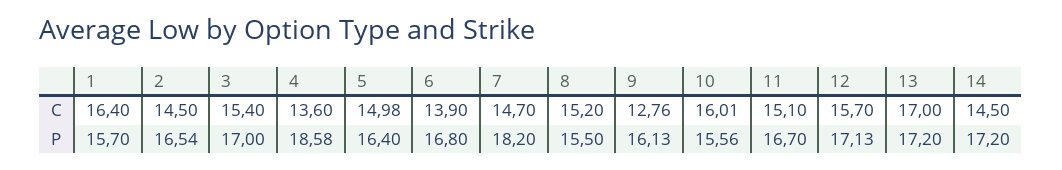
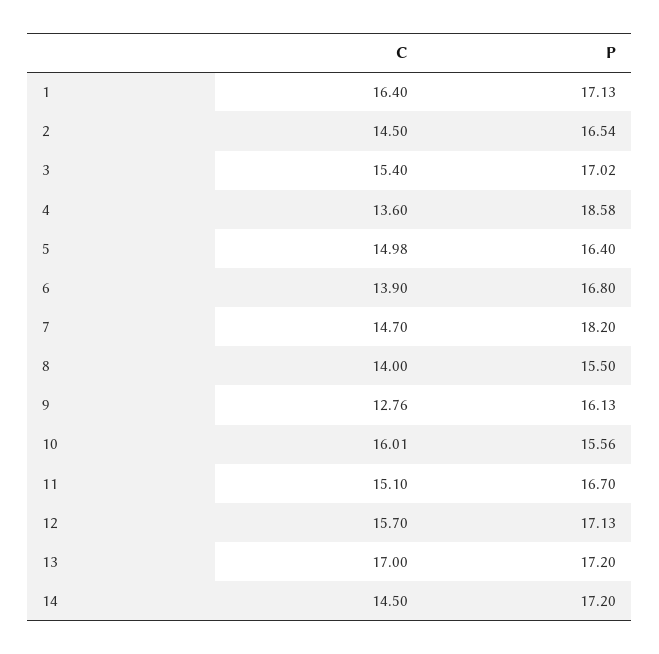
  {
    "1": {
      "C": 16.4,
-     "P": 15.7
+     "P": 17.13
    },
    "2": {
      "C": 14.5,
      "P": 16.54
    },
    "3": {
      "C": 15.4,
-     "P": 17
+     "P": 17.02
    },
    "4": {
      "C": 13.6,
      "P": 18.58
    },
    "5": {
      "C": 14.98,
      "P": 16.4
    },
    "6": {
      "C": 13.9,
      "P": 16.8
    },
    "7": {
      "C": 14.7,
      "P": 18.2
    },
    "8": {
-     "C": 15.2,
+     "C": 14,
      "P": 15.5
    },
    "9": {
      "C": 12.76,
      "P": 16.13
    },
    "10": {
      "C": 16.01,
      "P": 15.56
    },
    "11": {
      "C": 15.1,
      "P": 16.7
    },
    "12": {
      "C": 15.7,
      "P": 17.13
    },
    "13": {
      "C": 17,
      "P": 17.2
    },
    "14": {
      "C": 14.5,
      "P": 17.2
    }
  }

